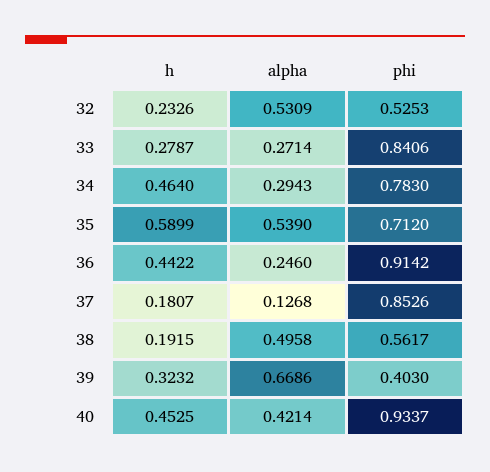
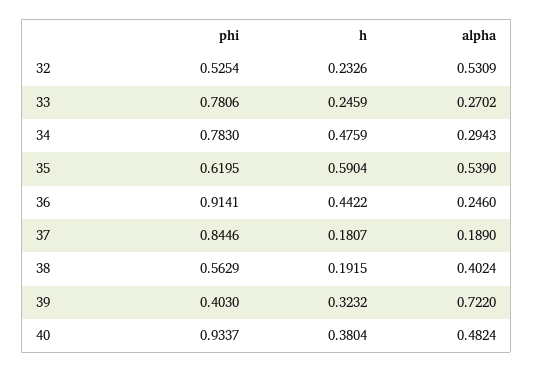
  {
    "h": {
      "32": 0.2326,
-     "33": 0.2787,
+     "33": 0.2459,
-     "34": 0.464,
+     "34": 0.4759,
-     "35": 0.5899,
+     "35": 0.5904,
      "36": 0.4422,
      "37": 0.1807,
      "38": 0.1915,
      "39": 0.3232,
-     "40": 0.4525
+     "40": 0.3804
    },
    "alpha": {
      "32": 0.5309,
-     "33": 0.2714,
+     "33": 0.2702,
      "34": 0.2943,
      "35": 0.539,
      "36": 0.246,
-     "37": 0.1268,
+     "37": 0.189,
-     "38": 0.4958,
+     "38": 0.4024,
-     "39": 0.6686,
+     "39": 0.722,
-     "40": 0.4214
+     "40": 0.4824
    },
    "phi": {
-     "32": 0.5253,
+     "32": 0.5254,
-     "33": 0.8406,
+     "33": 0.7806,
      "34": 0.783,
-     "35": 0.712,
+     "35": 0.6195,
-     "36": 0.9142,
+     "36": 0.9141,
-     "37": 0.8526,
+     "37": 0.8446,
-     "38": 0.5617,
+     "38": 0.5629,
      "39": 0.403,
      "40": 0.9337
    }
  }

